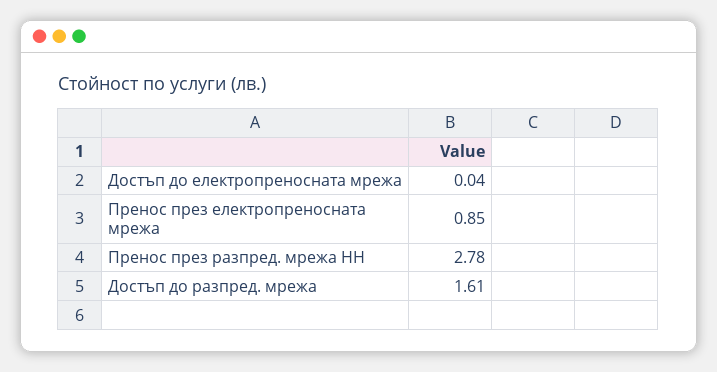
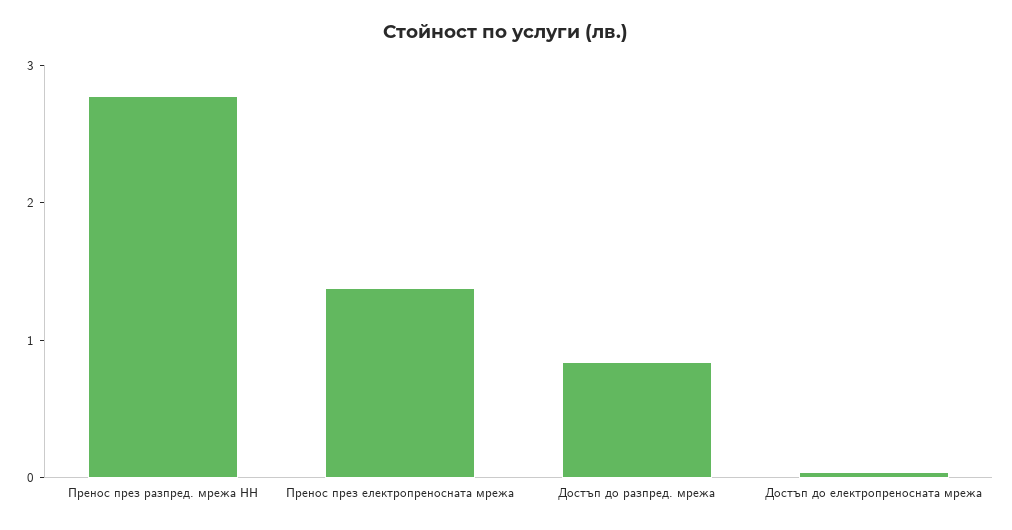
  {
    "Достъп до електропреносната мрежа": 0.04,
-   "Пренос през електропреносната мрежа": 0.85,
+   "Пренос през електропреносната мрежа": 1.4,
    "Пренос през разпред. мрежа НН": 2.78,
-   "Достъп до разпред. мрежа": 1.61
+   "Достъп до разпред. мрежа": 0.8
  }

